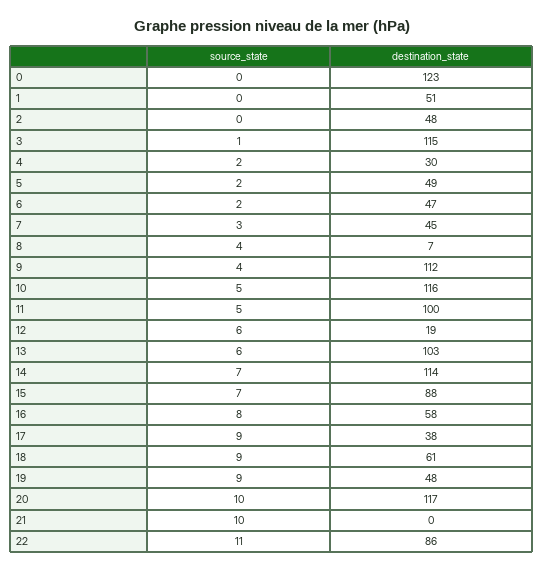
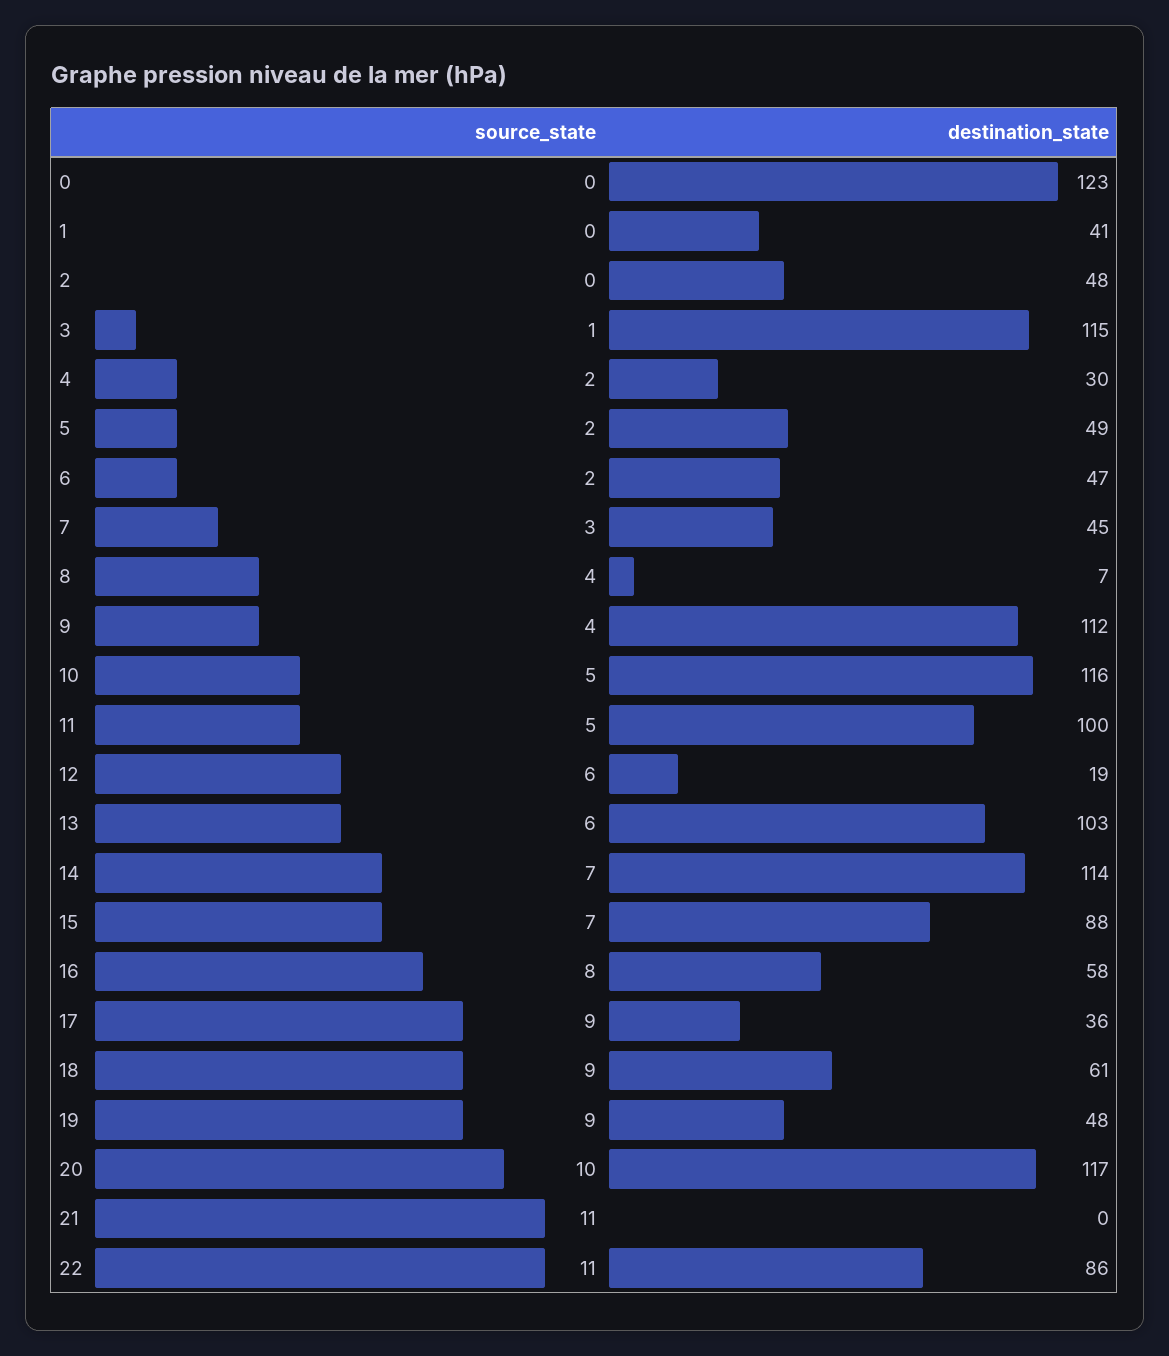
  {
    "source_state": {
      "0": 0,
      "1": 0,
      "2": 0,
      "3": 1,
      "4": 2,
      "5": 2,
      "6": 2,
      "7": 3,
      "8": 4,
      "9": 4,
      "10": 5,
      "11": 5,
      "12": 6,
      "13": 6,
      "14": 7,
      "15": 7,
      "16": 8,
      "17": 9,
      "18": 9,
      "19": 9,
      "20": 10,
-     "21": 10,
+     "21": 11,
      "22": 11
    },
    "destination_state": {
      "0": 123,
-     "1": 51,
+     "1": 41,
      "2": 48,
      "3": 115,
      "4": 30,
      "5": 49,
      "6": 47,
      "7": 45,
      "8": 7,
      "9": 112,
      "10": 116,
      "11": 100,
      "12": 19,
      "13": 103,
      "14": 114,
      "15": 88,
      "16": 58,
-     "17": 38,
+     "17": 36,
      "18": 61,
      "19": 48,
      "20": 117,
      "21": 0,
      "22": 86
    }
  }

